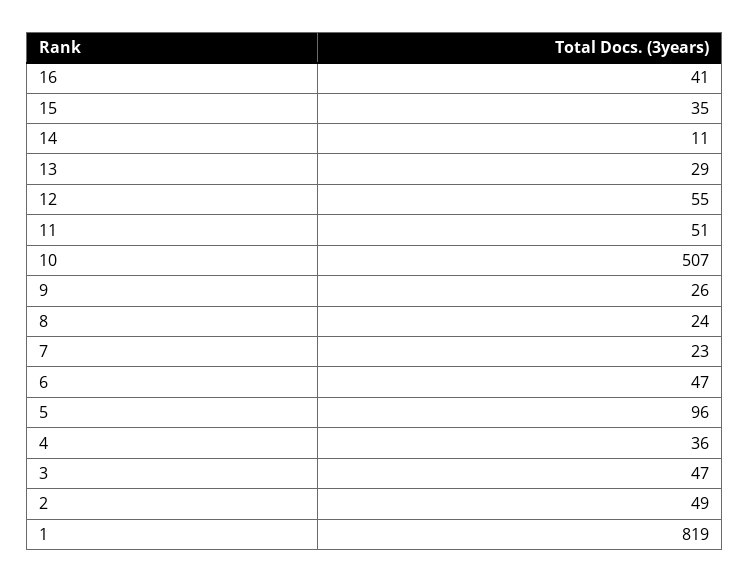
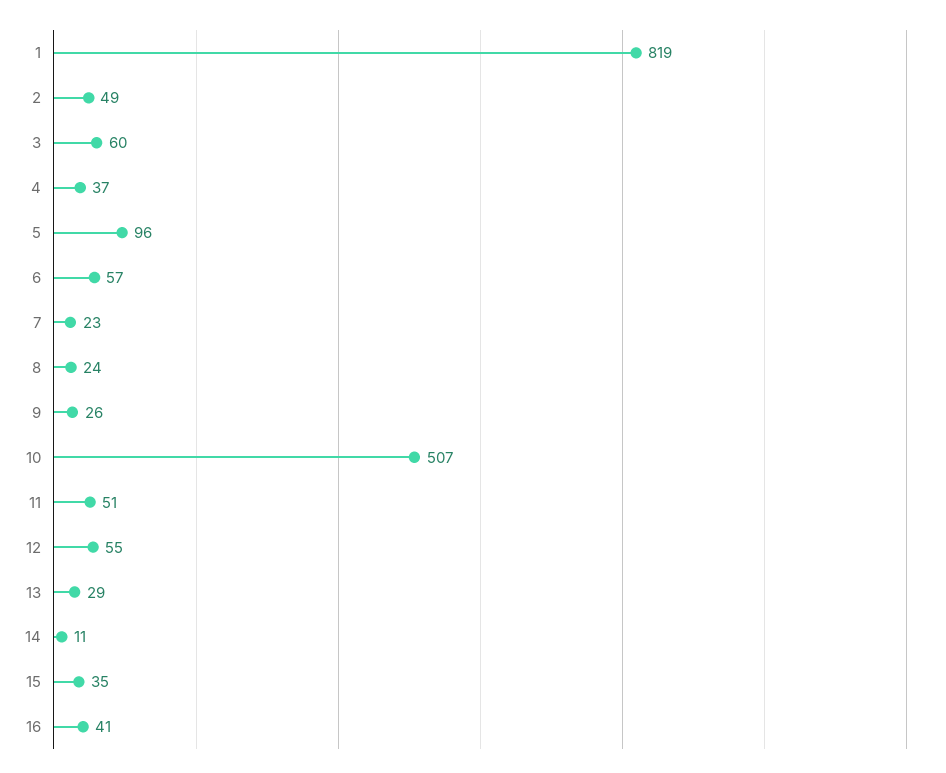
  {
    "16": 41,
    "15": 35,
    "14": 11,
    "13": 29,
    "12": 55,
    "11": 51,
    "10": 507,
    "9": 26,
    "8": 24,
    "7": 23,
-   "6": 47,
+   "6": 57,
    "5": 96,
-   "4": 36,
+   "4": 37,
-   "3": 47,
+   "3": 60,
    "2": 49,
    "1": 819
  }

